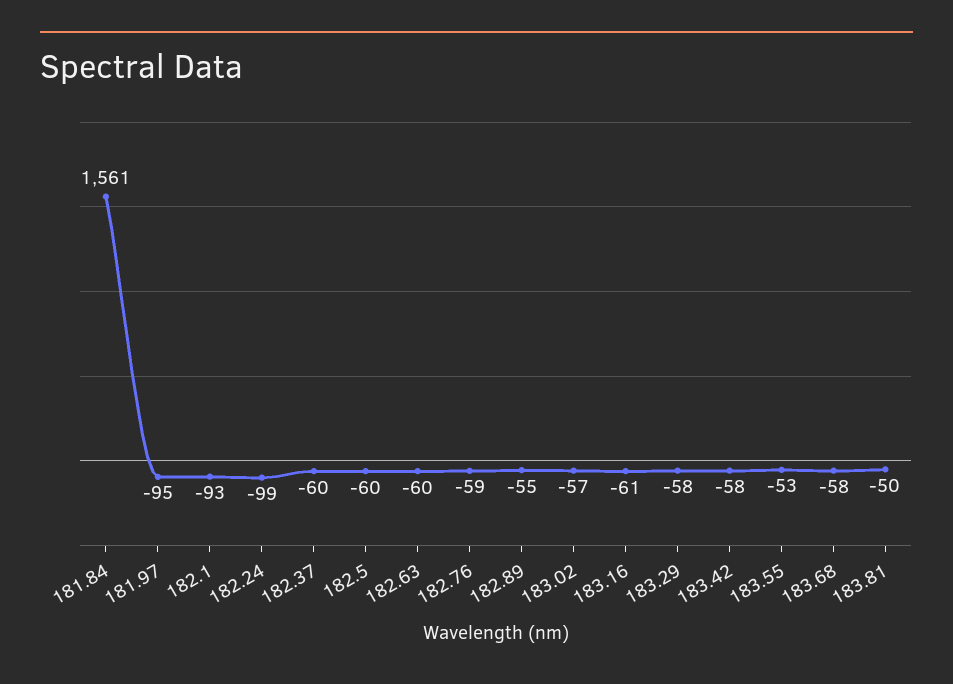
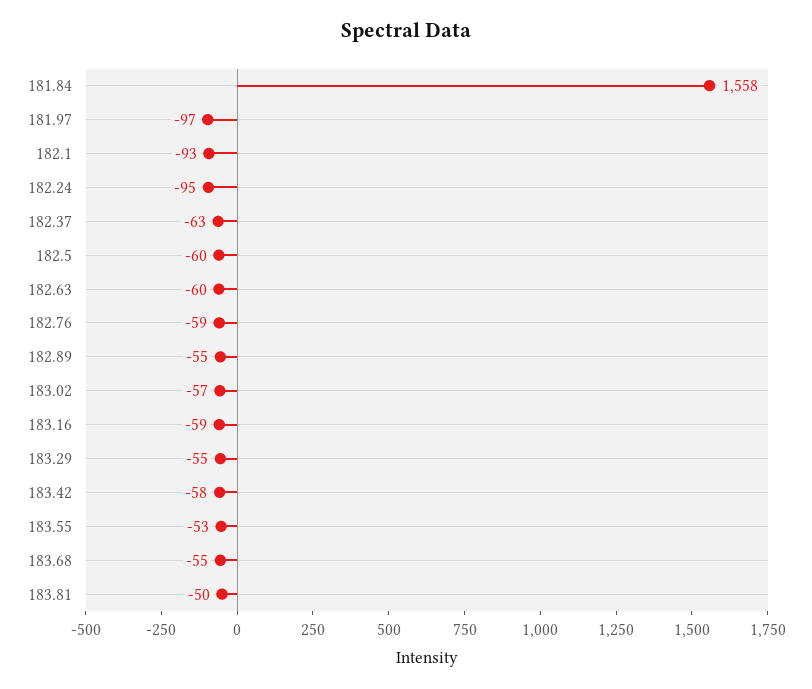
  {
-   "181.84": 1561,
+   "181.84": 1558,
-   "181.97": -95,
+   "181.97": -97,
    "182.1": -93,
-   "182.24": -99,
+   "182.24": -95,
-   "182.37": -60,
+   "182.37": -63,
    "182.5": -60,
    "182.63": -60,
    "182.76": -59,
    "182.89": -55,
    "183.02": -57,
-   "183.16": -61,
+   "183.16": -59,
-   "183.29": -58,
+   "183.29": -55,
    "183.42": -58,
    "183.55": -53,
-   "183.68": -58,
+   "183.68": -55,
    "183.81": -50
  }

